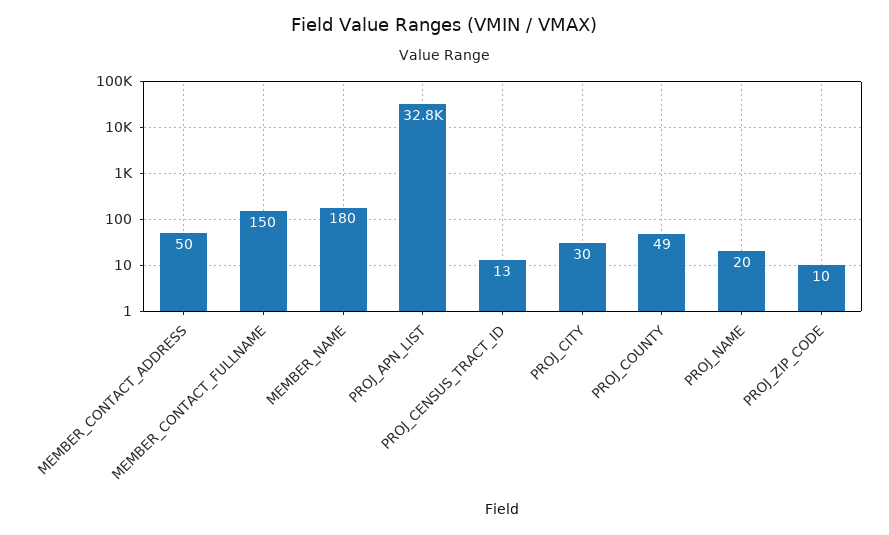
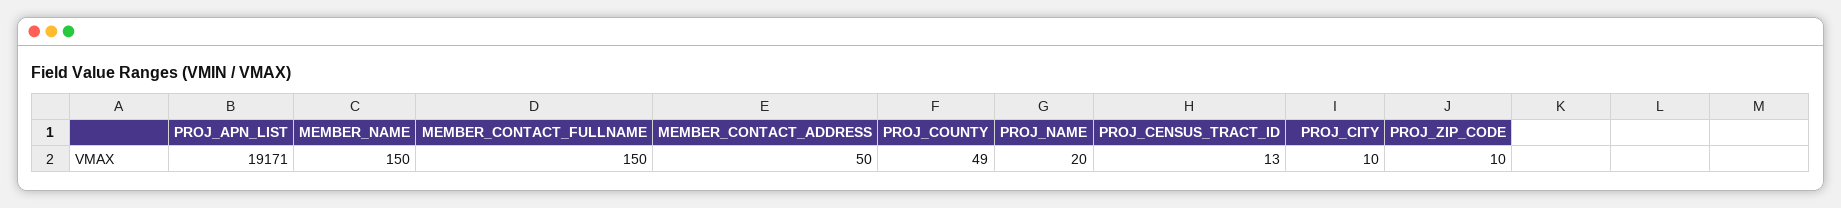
  {
    "MEMBER_CONTACT_ADDRESS": 50,
    "MEMBER_CONTACT_FULLNAME": 150,
-   "MEMBER_NAME": 180,
+   "MEMBER_NAME": 150,
-   "PROJ_APN_LIST": 32800,
+   "PROJ_APN_LIST": 19171,
    "PROJ_CENSUS_TRACT_ID": 13,
-   "PROJ_CITY": 30,
+   "PROJ_CITY": 10,
    "PROJ_COUNTY": 49,
    "PROJ_NAME": 20,
    "PROJ_ZIP_CODE": 10
  }

